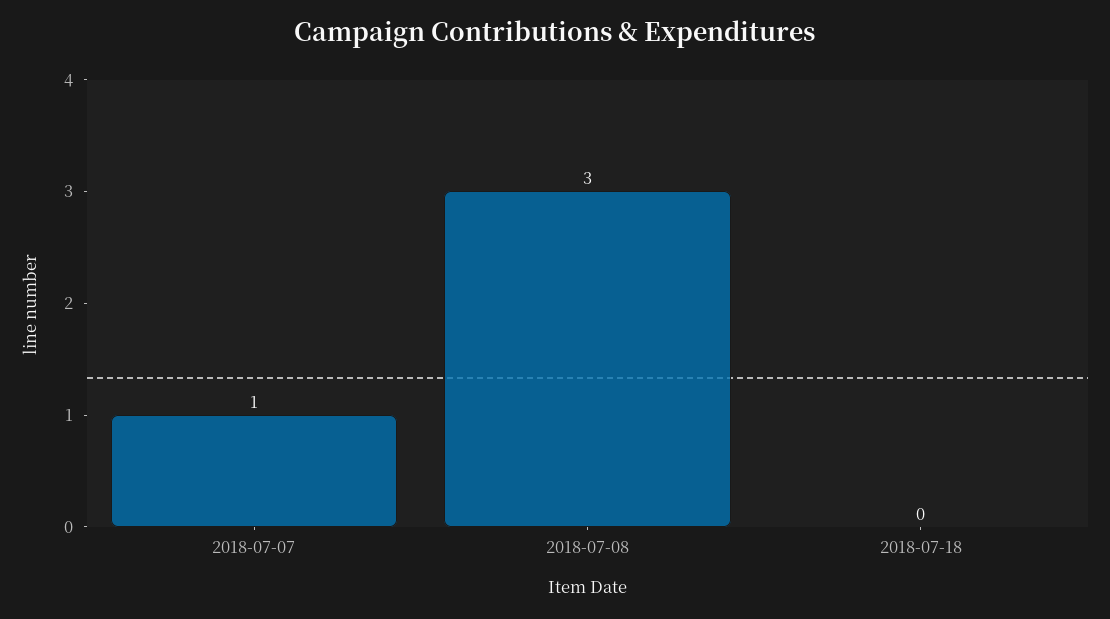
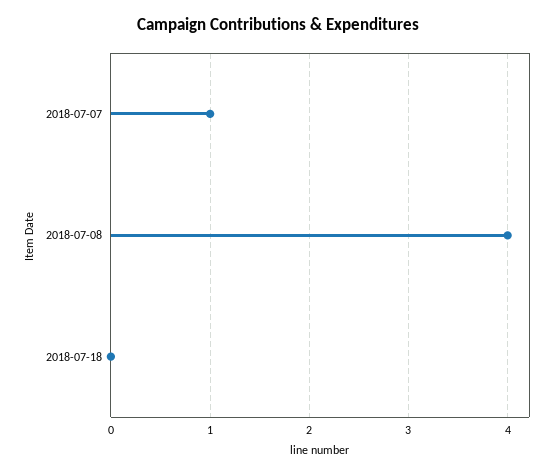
  {
    "2018-07-07": 1,
-   "2018-07-08": 3,
+   "2018-07-08": 4,
    "2018-07-18": 0
  }

